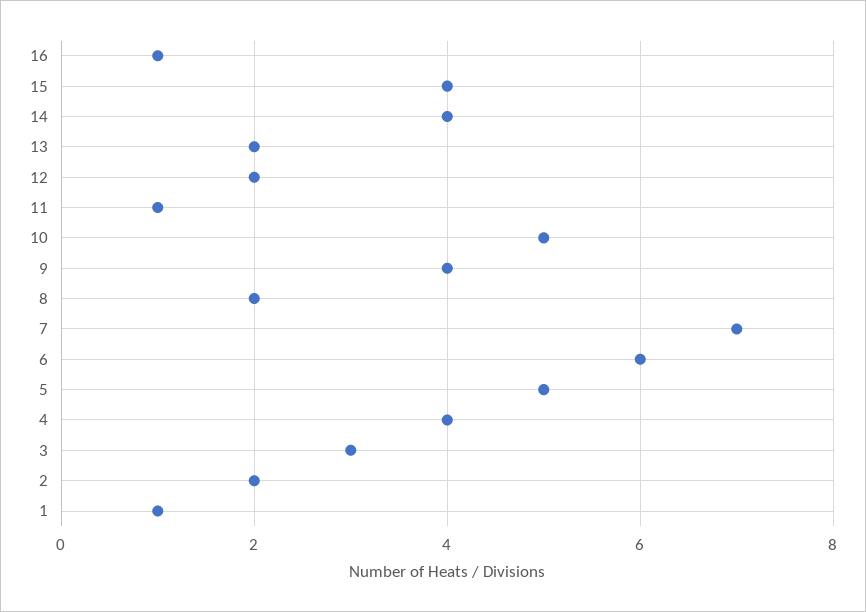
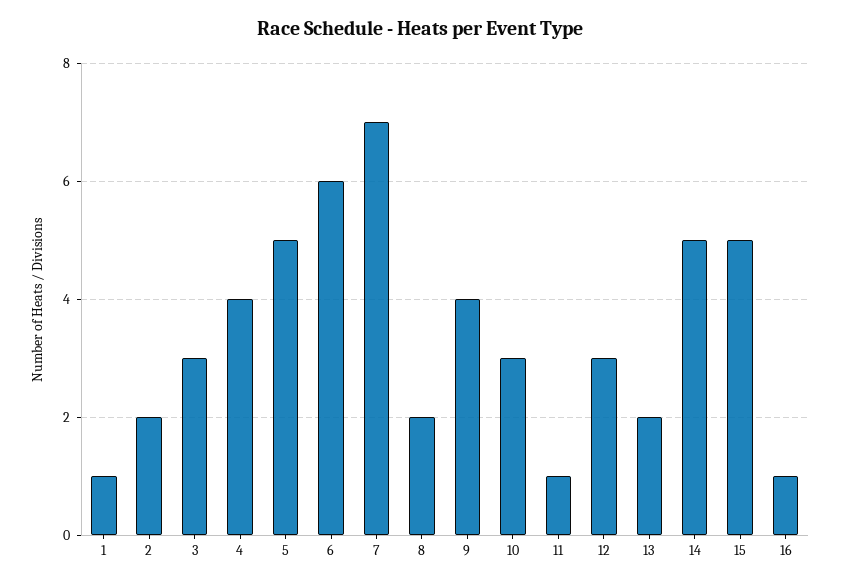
  {
    "16": 1,
-   "15": 4,
+   "15": 5,
-   "14": 4,
+   "14": 5,
    "13": 2,
-   "12": 2,
+   "12": 3,
    "11": 1,
-   "10": 5,
+   "10": 3,
    "9": 4,
    "8": 2,
    "7": 7,
    "6": 6,
    "5": 5,
    "4": 4,
    "3": 3,
    "2": 2,
    "1": 1
  }

